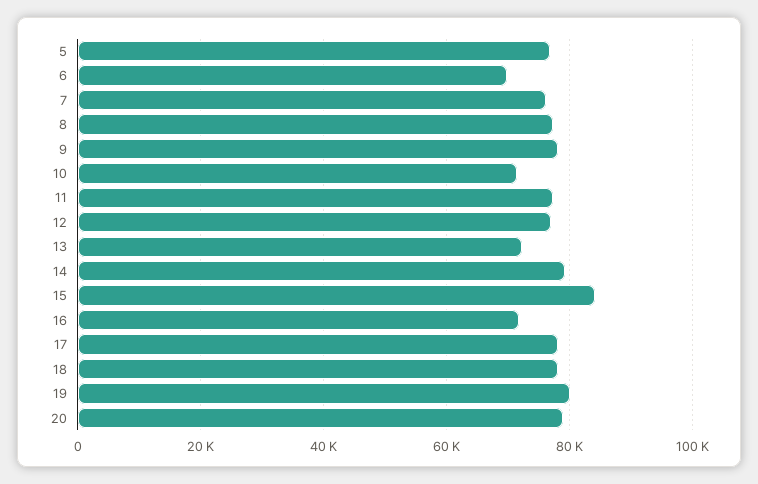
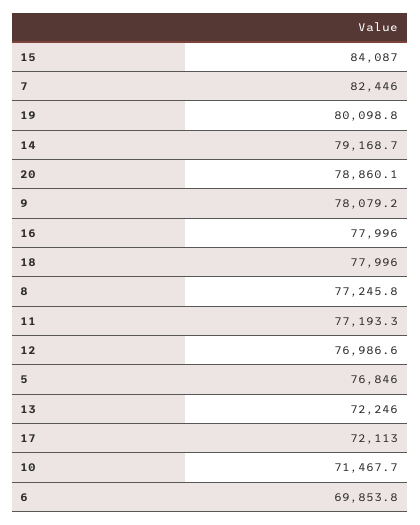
  {
    "5": 76846,
    "6": 69853.8,
-   "7": 76000,
+   "7": 82446,
    "8": 77245.8,
    "9": 78079.2,
    "10": 71467.7,
    "11": 77193.3,
    "12": 76986.6,
    "13": 72246,
    "14": 79168.7,
    "15": 84087,
-   "16": 72000,
+   "16": 77996,
-   "17": 78000,
+   "17": 72113,
    "18": 77996,
    "19": 80098.8,
    "20": 78860.1
  }

